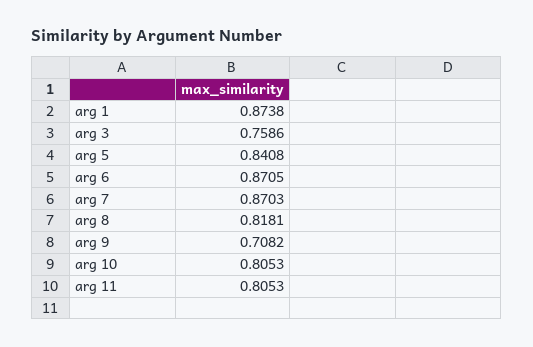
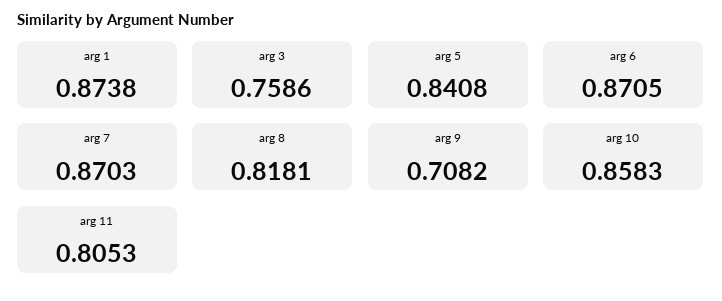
  {
    "arg 1": 0.8738,
    "arg 3": 0.7586,
    "arg 5": 0.8408,
    "arg 6": 0.8705,
    "arg 7": 0.8703,
    "arg 8": 0.8181,
    "arg 9": 0.7082,
-   "arg 10": 0.8053,
+   "arg 10": 0.8583,
    "arg 11": 0.8053
  }

